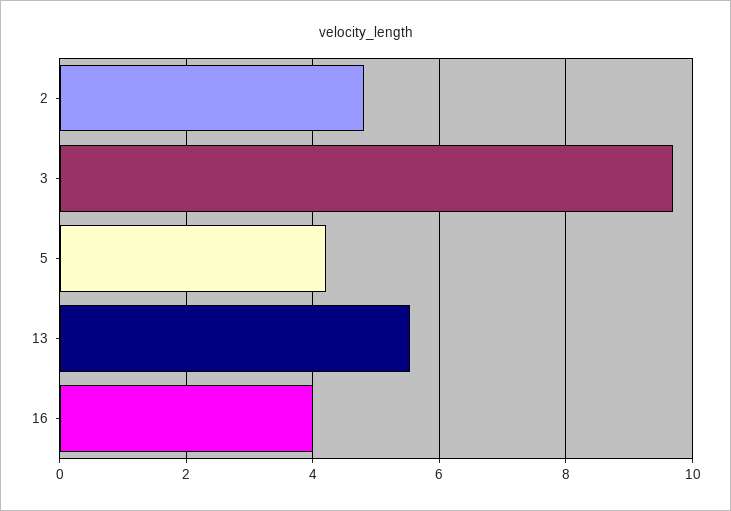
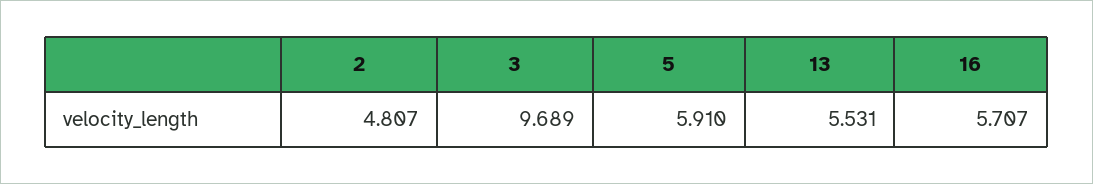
  {
    "2": 4.807,
    "3": 9.689,
-   "5": 4.2,
+   "5": 5.91,
    "13": 5.531,
-   "16": 4
+   "16": 5.707
  }

